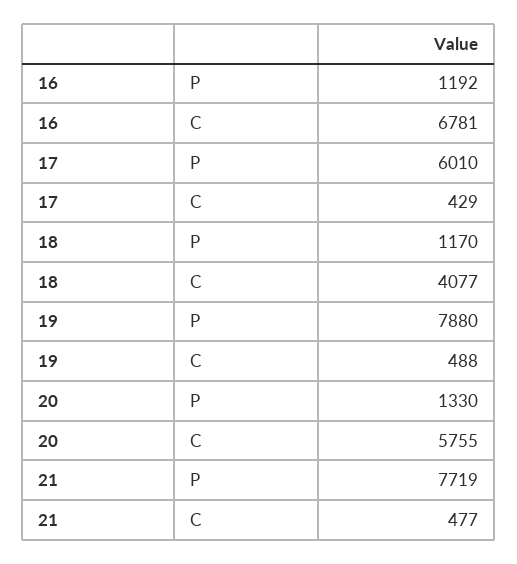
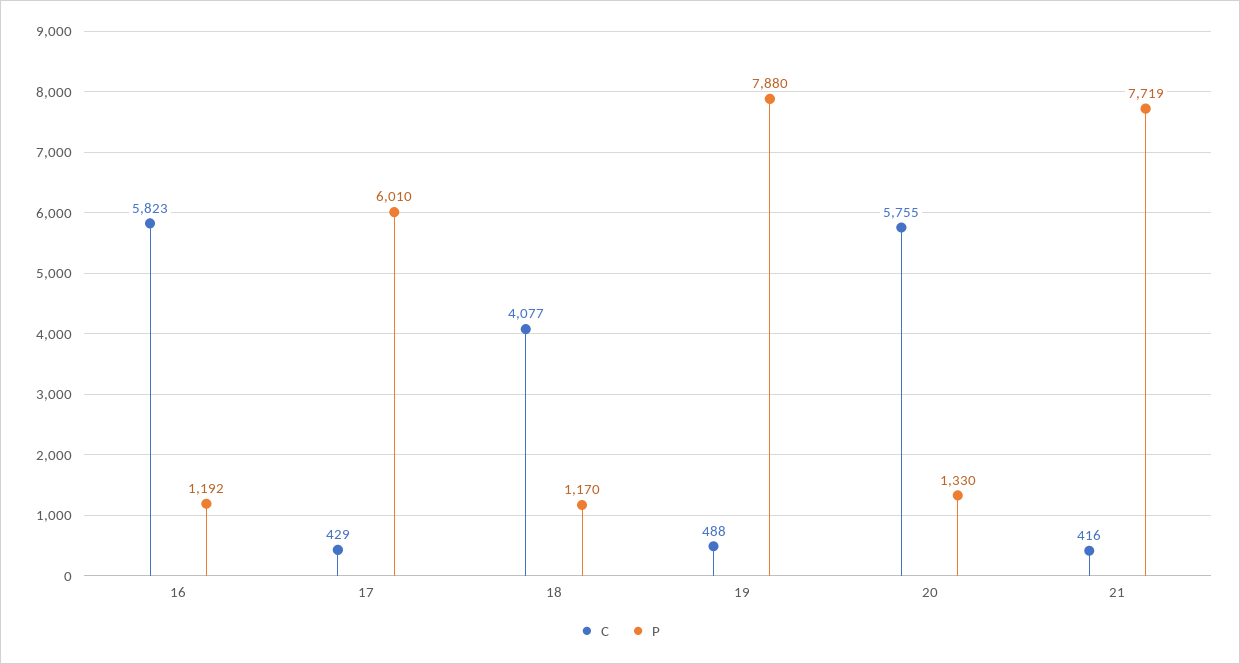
  {
    "P": {
      "16": 1192,
      "17": 6010,
      "18": 1170,
      "19": 7880,
      "20": 1330,
      "21": 7719
    },
    "C": {
-     "16": 6781,
+     "16": 5823,
      "17": 429,
      "18": 4077,
      "19": 488,
      "20": 5755,
-     "21": 477
+     "21": 416
    }
  }

